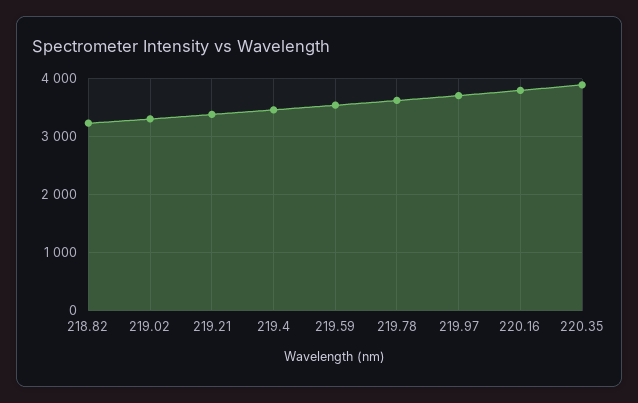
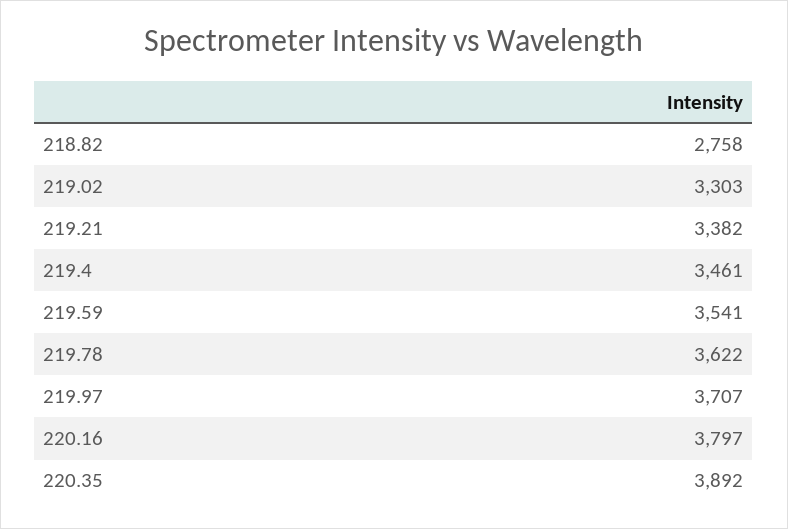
  {
-   "218.82": 3200,
+   "218.82": 2758,
    "219.02": 3303,
    "219.21": 3382,
    "219.4": 3461,
    "219.59": 3541,
    "219.78": 3622,
    "219.97": 3707,
    "220.16": 3797,
    "220.35": 3892
  }

